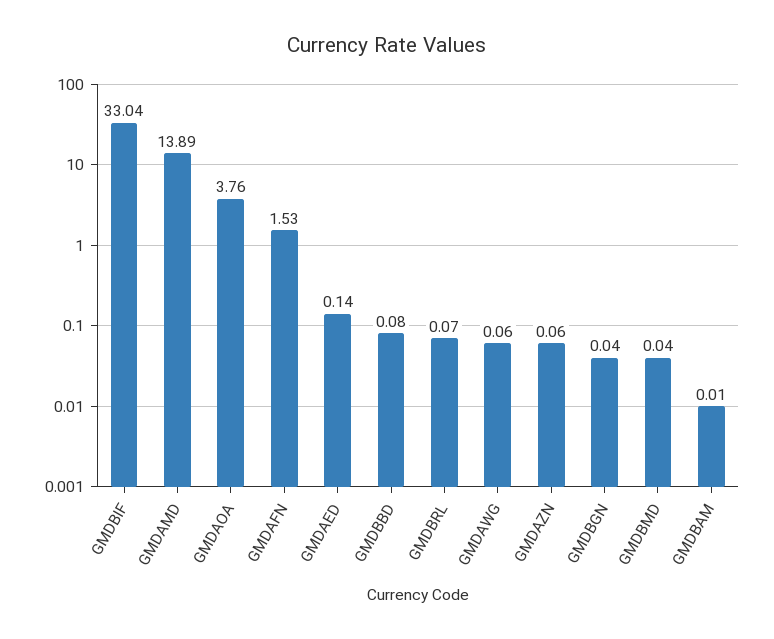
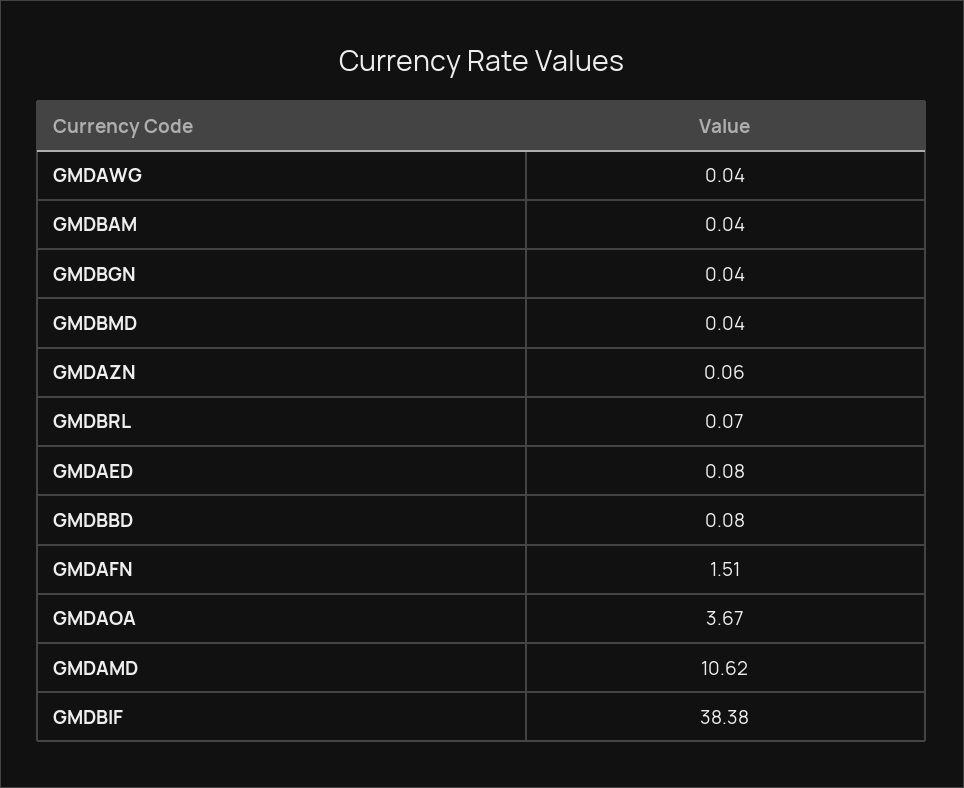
  {
-   "GMDBIF": 33.04,
+   "GMDBIF": 38.38,
-   "GMDAMD": 13.89,
+   "GMDAMD": 10.62,
-   "GMDAOA": 3.76,
+   "GMDAOA": 3.67,
-   "GMDAFN": 1.53,
+   "GMDAFN": 1.51,
-   "GMDAED": 0.14,
+   "GMDAED": 0.08,
    "GMDBBD": 0.08,
    "GMDBRL": 0.07,
-   "GMDAWG": 0.06,
+   "GMDAWG": 0.04,
    "GMDAZN": 0.06,
    "GMDBGN": 0.04,
    "GMDBMD": 0.04,
-   "GMDBAM": 0.01
+   "GMDBAM": 0.04
  }

